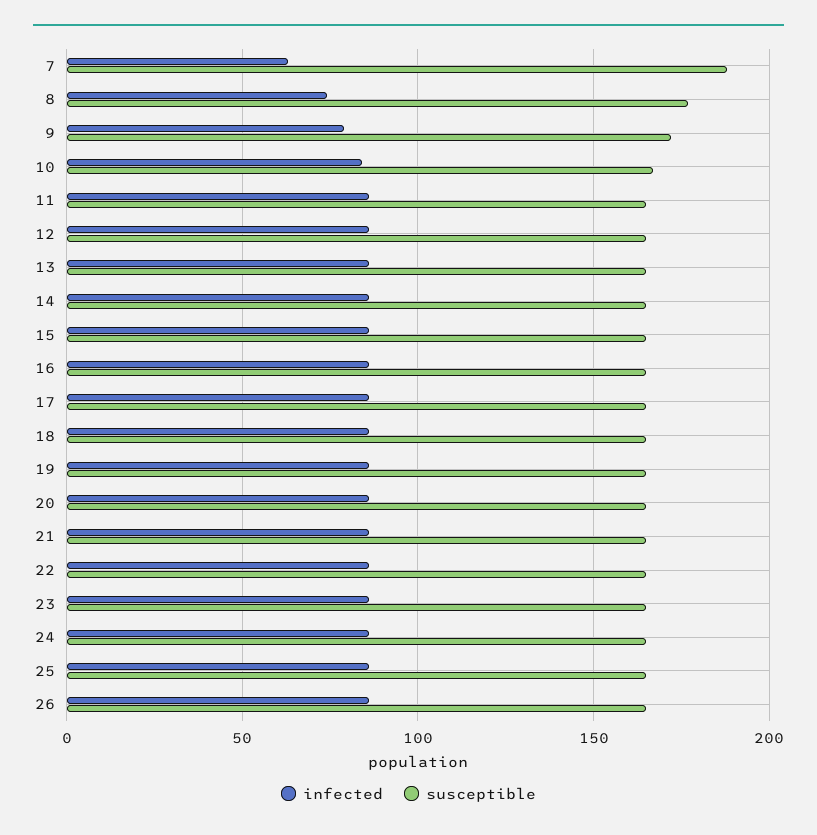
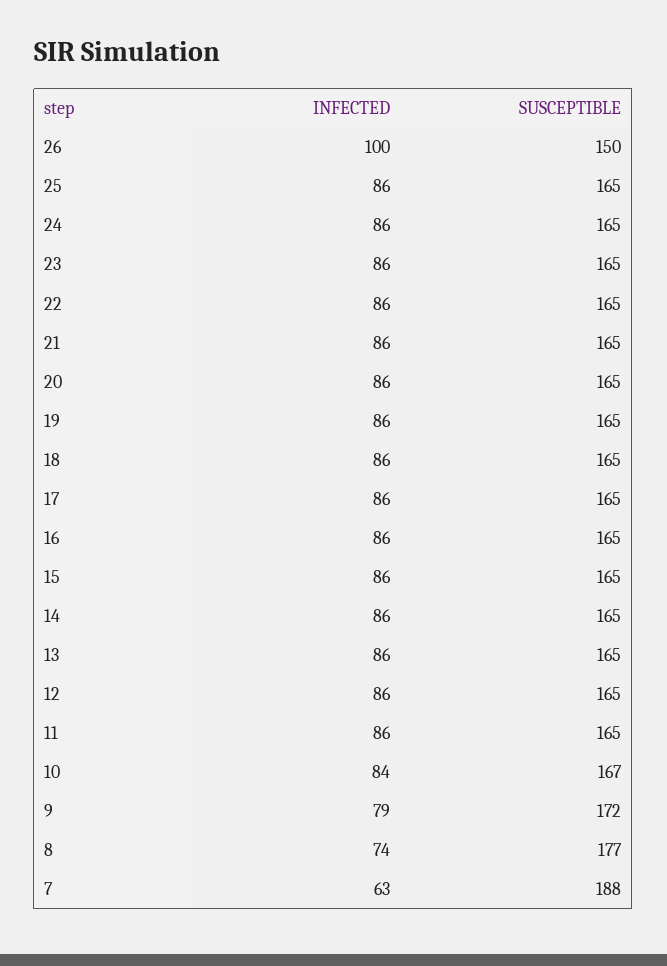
  {
    "infected": {
      "7": 63,
      "8": 74,
      "9": 79,
      "10": 84,
      "11": 86,
      "12": 86,
      "13": 86,
      "14": 86,
      "15": 86,
      "16": 86,
      "17": 86,
      "18": 86,
      "19": 86,
      "20": 86,
      "21": 86,
      "22": 86,
      "23": 86,
      "24": 86,
      "25": 86,
-     "26": 85
+     "26": 100
    },
    "susceptible": {
      "7": 188,
      "8": 177,
      "9": 172,
      "10": 167,
      "11": 165,
      "12": 165,
      "13": 165,
      "14": 165,
      "15": 165,
      "16": 165,
      "17": 165,
      "18": 165,
      "19": 165,
      "20": 165,
      "21": 165,
      "22": 165,
      "23": 165,
      "24": 165,
      "25": 165,
-     "26": 165
+     "26": 150
    }
  }

